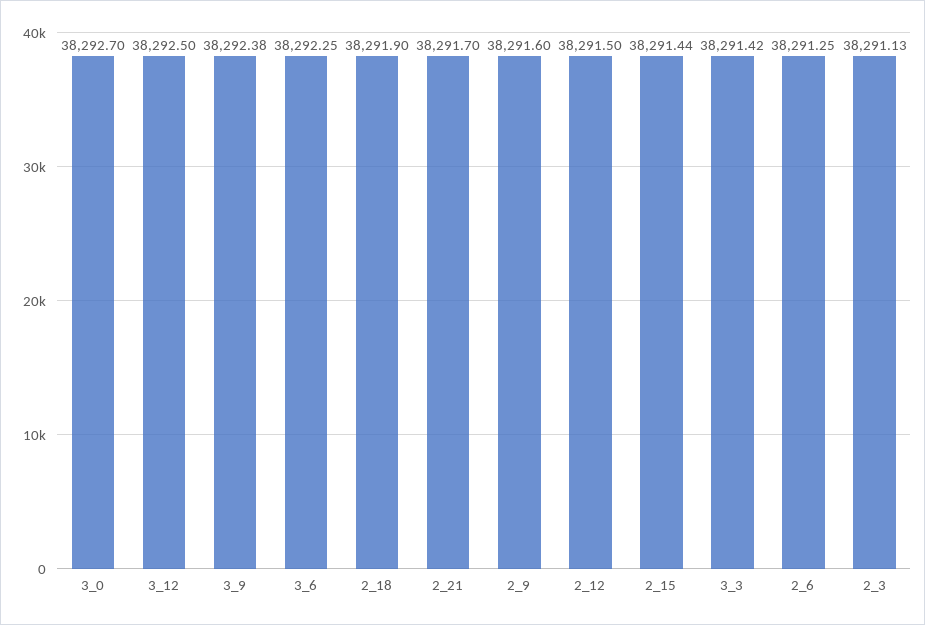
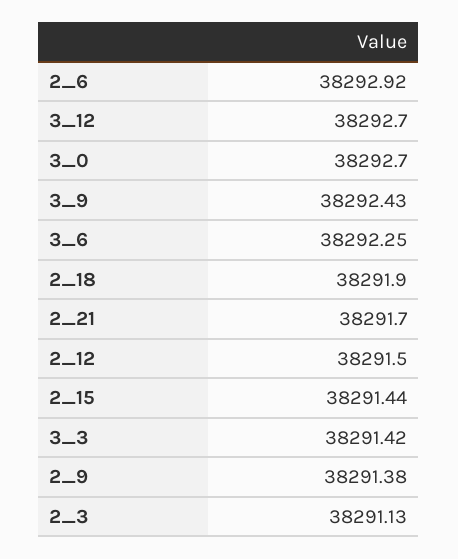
  {
    "3_0": 38292.7,
-   "3_12": 38292.5,
+   "3_12": 38292.7,
-   "3_9": 38292.38,
+   "3_9": 38292.43,
    "3_6": 38292.25,
    "2_18": 38291.9,
    "2_21": 38291.7,
-   "2_9": 38291.6,
+   "2_9": 38291.38,
    "2_12": 38291.5,
    "2_15": 38291.44,
    "3_3": 38291.42,
-   "2_6": 38291.25,
+   "2_6": 38292.92,
    "2_3": 38291.13
  }

